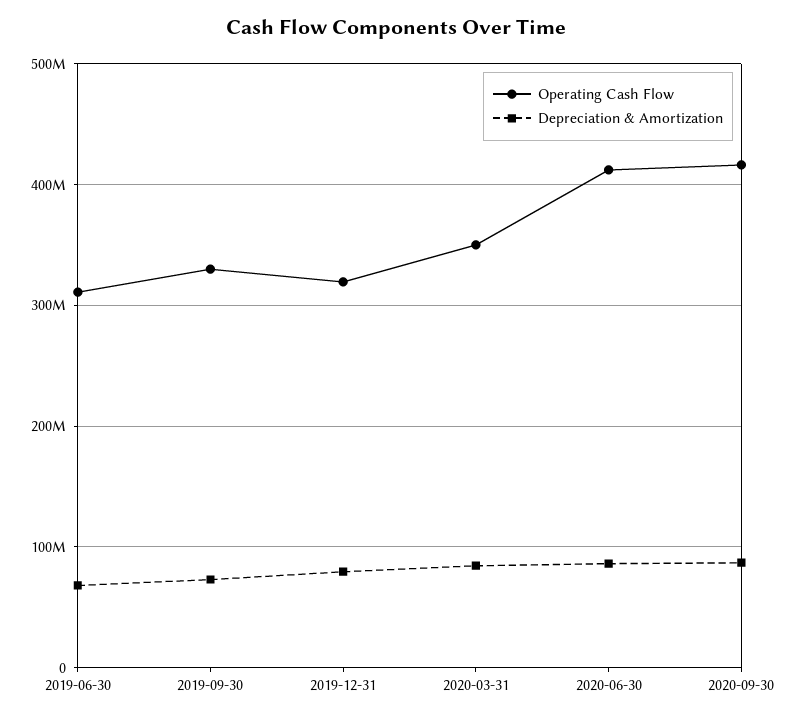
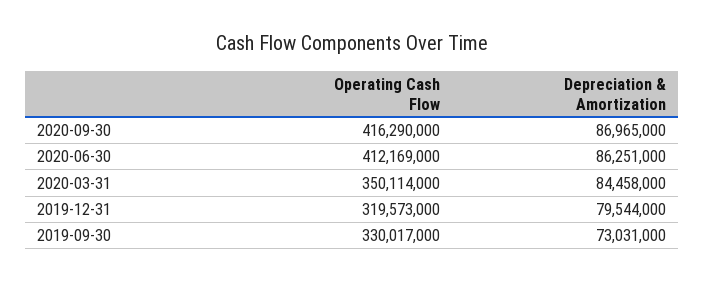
  {
    "Operating Cash Flow": {
-     "2019-06-30": 310000000,
      "2019-09-30": 330017000,
      "2019-12-31": 319573000,
      "2020-03-31": 350114000,
      "2020-06-30": 412169000,
      "2020-09-30": 416290000
    },
    "Depreciation & Amortization": {
-     "2019-06-30": 70000000,
      "2019-09-30": 73031000,
      "2019-12-31": 79544000,
      "2020-03-31": 84458000,
      "2020-06-30": 86251000,
      "2020-09-30": 86965000
    }
  }

